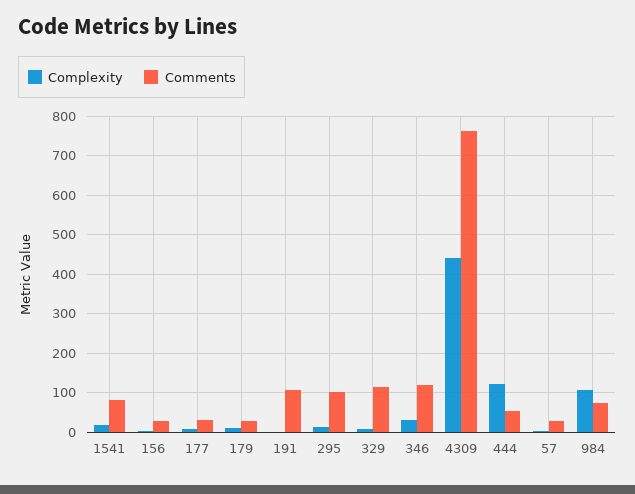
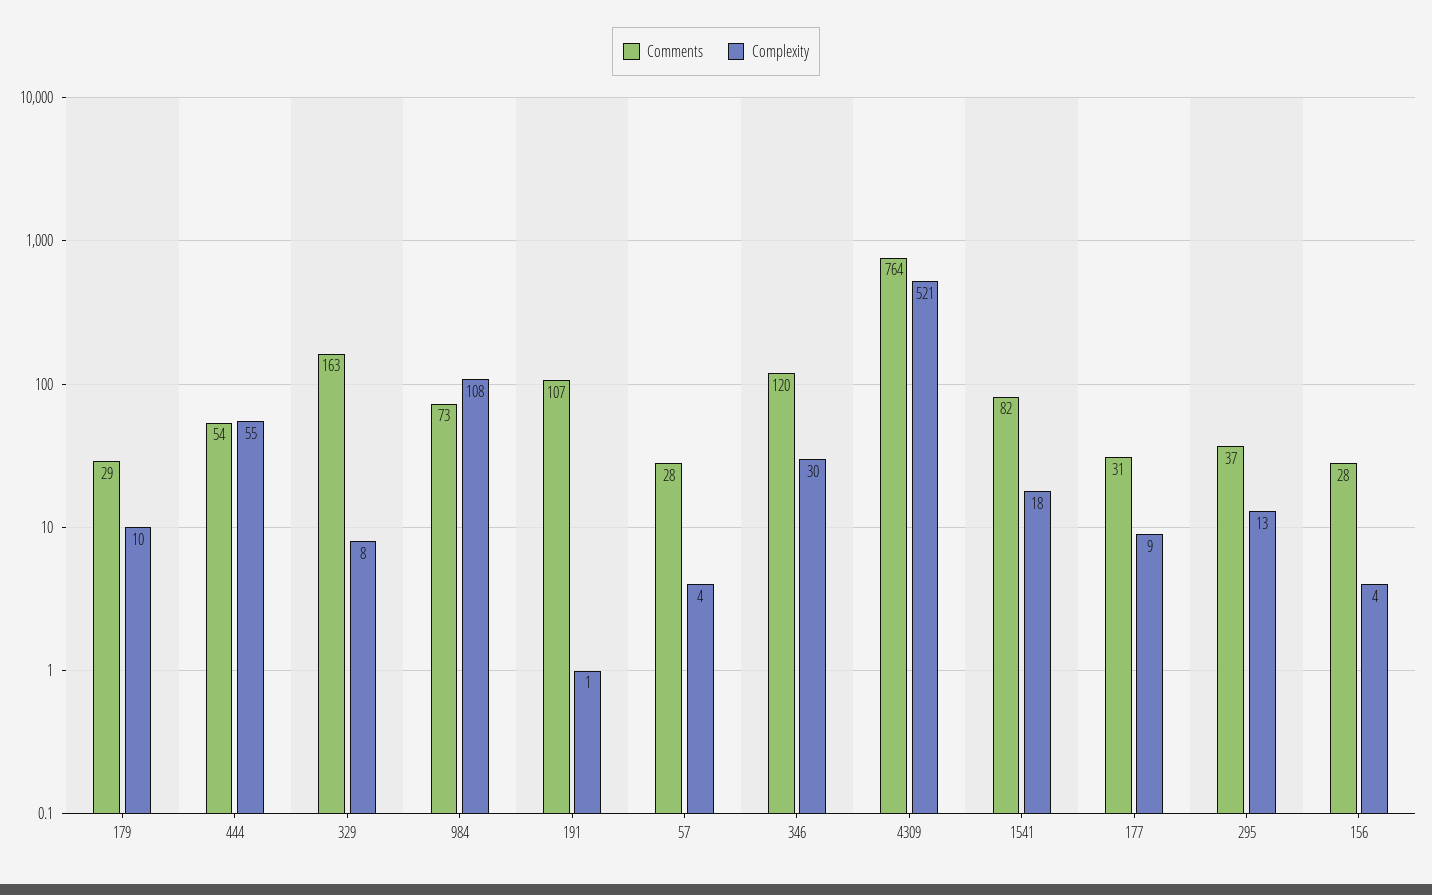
  {
    "Complexity": {
      "1541": 18,
      "156": 4,
      "177": 9,
      "179": 10,
      "191": 1,
      "295": 13,
      "329": 8,
      "346": 30,
-     "4309": 440,
+     "4309": 521,
-     "444": 120,
+     "444": 55,
      "57": 4,
      "984": 108
    },
    "Comments": {
      "1541": 82,
      "156": 28,
      "177": 31,
      "179": 29,
      "191": 107,
-     "295": 100,
+     "295": 37,
-     "329": 120,
+     "329": 163,
      "346": 120,
      "4309": 764,
      "444": 54,
      "57": 28,
      "984": 73
    }
  }

